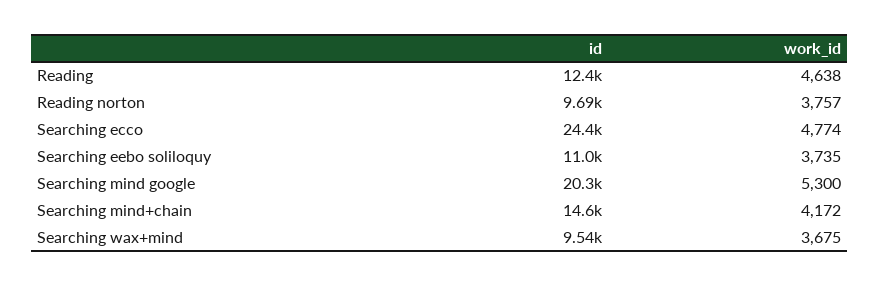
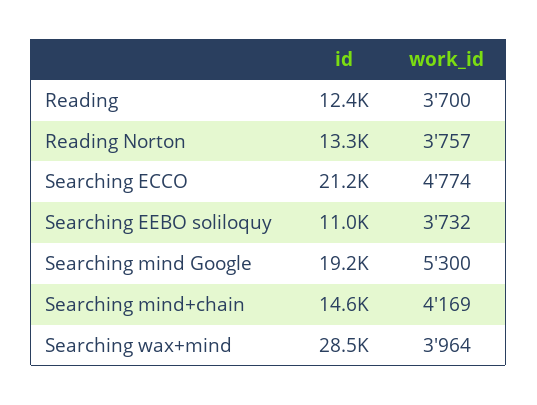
  {
    "id": {
      "Reading": 12400,
-     "Reading norton": 9690,
+     "Reading norton": 13300,
-     "Searching ecco": 24400,
+     "Searching ecco": 21200,
      "Searching eebo soliloquy": 11000,
-     "Searching mind google": 20300,
+     "Searching mind google": 19200,
      "Searching mind+chain": 14600,
-     "Searching wax+mind": 9540
+     "Searching wax+mind": 28500
    },
    "work_id": {
-     "Reading": 4638,
+     "Reading": 3700,
      "Reading norton": 3757,
      "Searching ecco": 4774,
-     "Searching eebo soliloquy": 3735,
+     "Searching eebo soliloquy": 3732,
      "Searching mind google": 5300,
-     "Searching mind+chain": 4172,
+     "Searching mind+chain": 4169,
-     "Searching wax+mind": 3675
+     "Searching wax+mind": 3964
    }
  }

